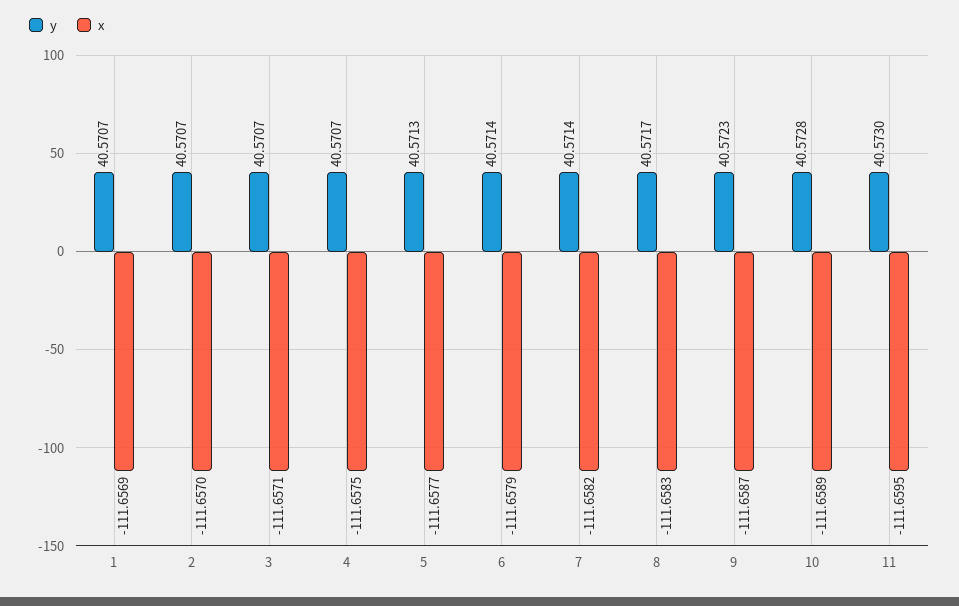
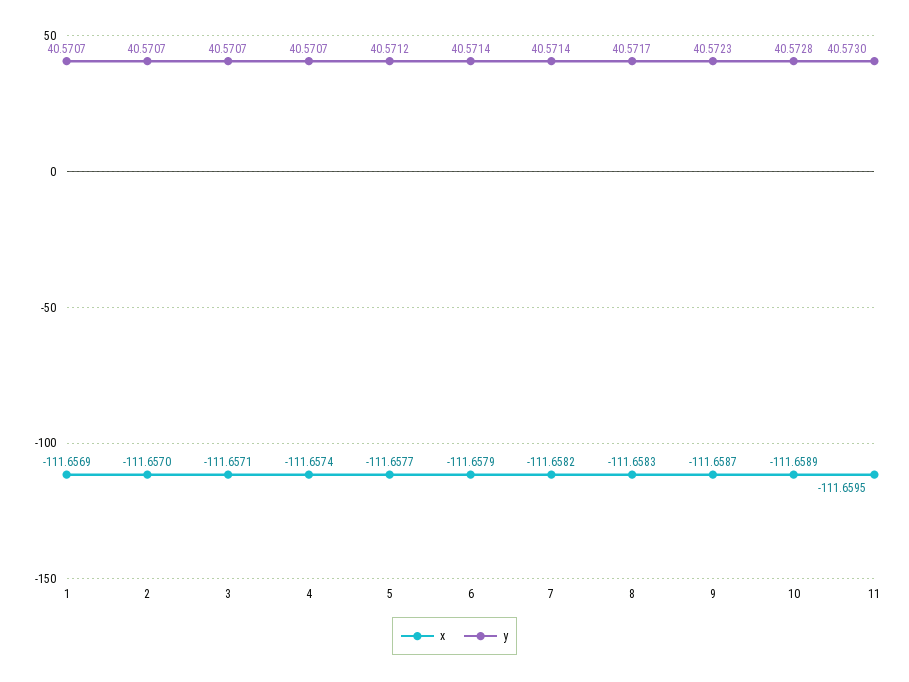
  {
    "y": {
      "1": 40.5707,
      "2": 40.5707,
      "3": 40.5707,
      "4": 40.5707,
-     "5": 40.5713,
+     "5": 40.5712,
      "6": 40.5714,
      "7": 40.5714,
      "8": 40.5717,
      "9": 40.5723,
      "10": 40.5728,
      "11": 40.573
    },
    "x": {
      "1": -111.6569,
      "2": -111.657,
      "3": -111.6571,
-     "4": -111.6575,
+     "4": -111.6574,
      "5": -111.6577,
      "6": -111.6579,
      "7": -111.6582,
      "8": -111.6583,
      "9": -111.6587,
      "10": -111.6589,
      "11": -111.6595
    }
  }

